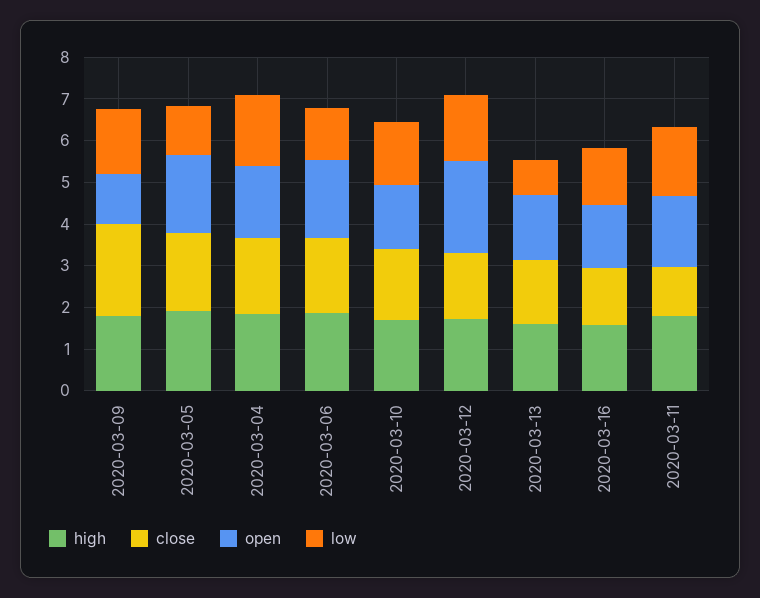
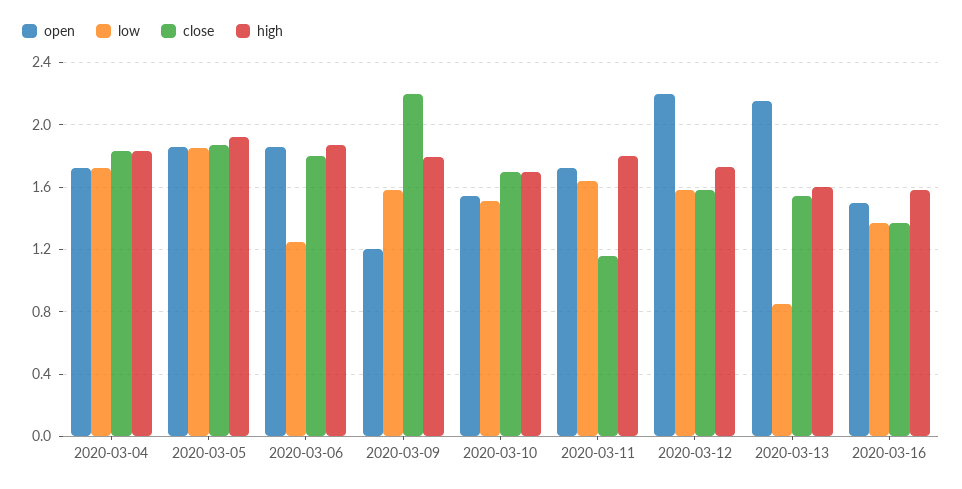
  {
    "high": {
      "2020-03-09": 1.8,
      "2020-03-05": 1.9,
      "2020-03-04": 1.85,
      "2020-03-06": 1.85,
      "2020-03-10": 1.7,
      "2020-03-12": 1.75,
      "2020-03-13": 1.6,
      "2020-03-16": 1.6,
      "2020-03-11": 1.8
    },
    "close": {
      "2020-03-09": 2.2,
      "2020-03-05": 1.85,
      "2020-03-04": 1.85,
      "2020-03-06": 1.8,
      "2020-03-10": 1.7,
      "2020-03-12": 1.6,
      "2020-03-13": 1.55,
      "2020-03-16": 1.35,
      "2020-03-11": 1.15
    },
    "open": {
      "2020-03-09": 1.2,
      "2020-03-05": 1.85,
      "2020-03-04": 1.7,
      "2020-03-06": 1.85,
      "2020-03-10": 1.55,
      "2020-03-12": 2.2,
-     "2020-03-13": 1.6,
+     "2020-03-13": 2.15,
      "2020-03-16": 1.5,
      "2020-03-11": 1.7
    },
    "low": {
      "2020-03-09": 1.6,
-     "2020-03-05": 1.2,
+     "2020-03-05": 1.85,
      "2020-03-04": 1.7,
      "2020-03-06": 1.25,
      "2020-03-10": 1.5,
      "2020-03-12": 1.6,
      "2020-03-13": 0.85,
      "2020-03-16": 1.35,
      "2020-03-11": 1.65
    }
  }

